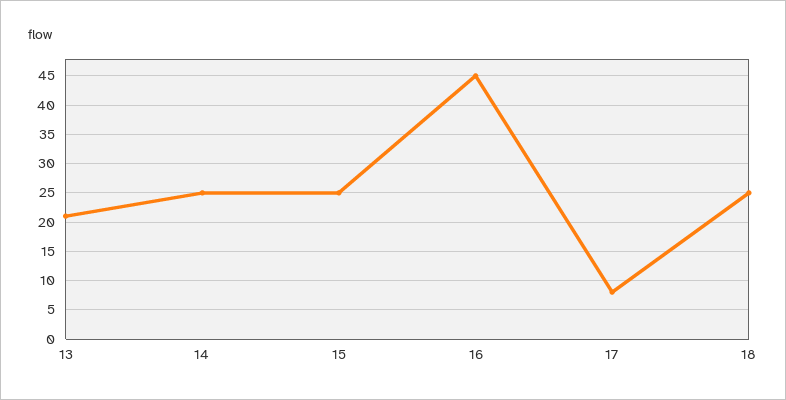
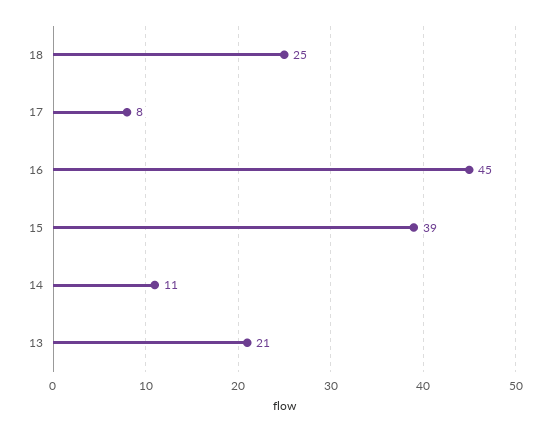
  {
    "13": 21,
-   "14": 25,
+   "14": 11,
-   "15": 25,
+   "15": 39,
    "16": 45,
    "17": 8,
    "18": 25
  }

